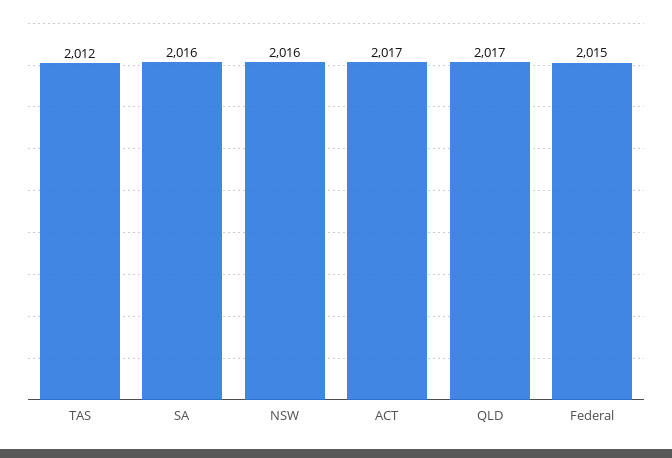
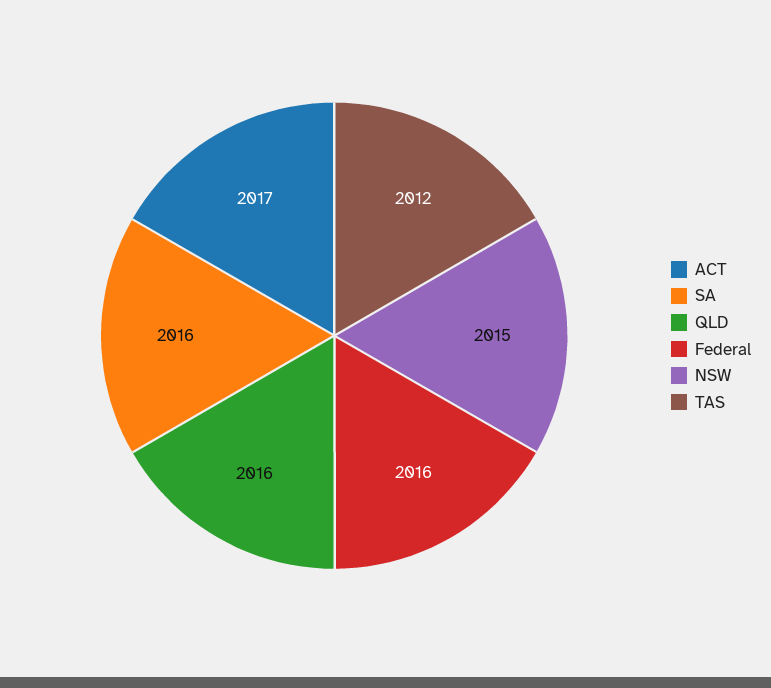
  {
    "TAS": 2012,
    "SA": 2016,
-   "NSW": 2016,
+   "NSW": 2015,
    "ACT": 2017,
-   "QLD": 2017,
+   "QLD": 2016,
-   "Federal": 2015
+   "Federal": 2016
  }

